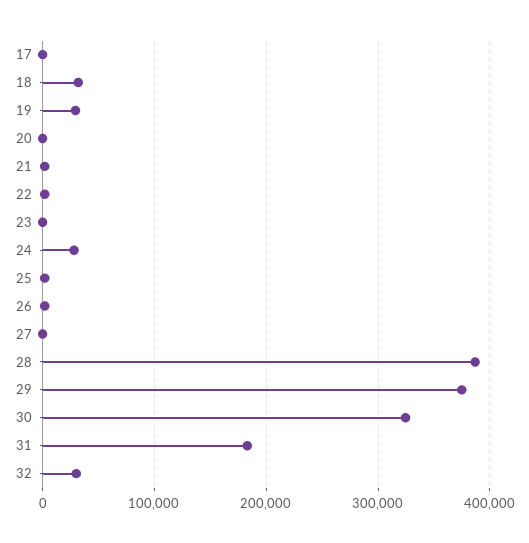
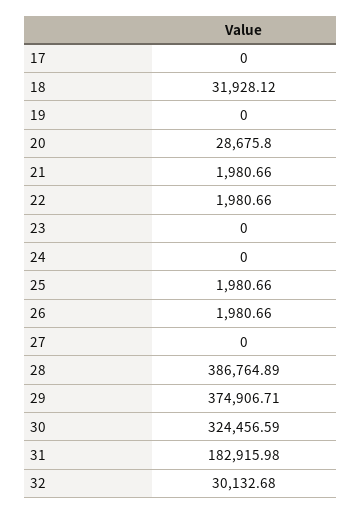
  {
    "17": 0,
    "18": 31928.12,
-   "19": 30000,
+   "19": 0,
-   "20": 0,
+   "20": 28675.8,
    "21": 1980.66,
    "22": 1980.66,
    "23": 0,
-   "24": 30000,
+   "24": 0,
    "25": 1980.66,
    "26": 1980.66,
    "27": 0,
    "28": 386764.89,
    "29": 374906.71,
    "30": 324456.59,
    "31": 182915.98,
    "32": 30132.68
  }

